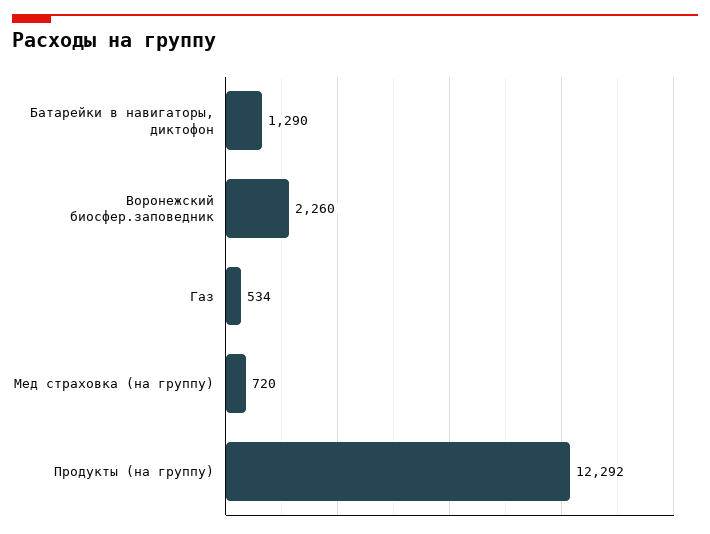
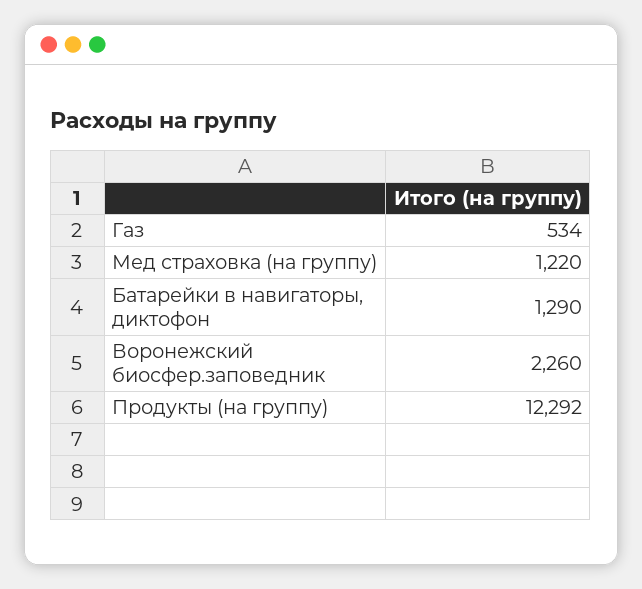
  {
    "Батарейки в навигаторы, диктофон": 1290,
    "Воронежский биосфер.заповедник": 2260,
    "Газ": 534,
-   "Мед страховка (на группу)": 720,
+   "Мед страховка (на группу)": 1220,
    "Продукты (на группу)": 12292
  }

